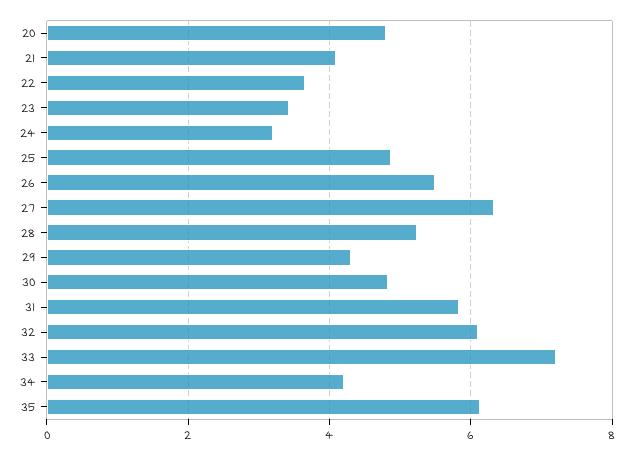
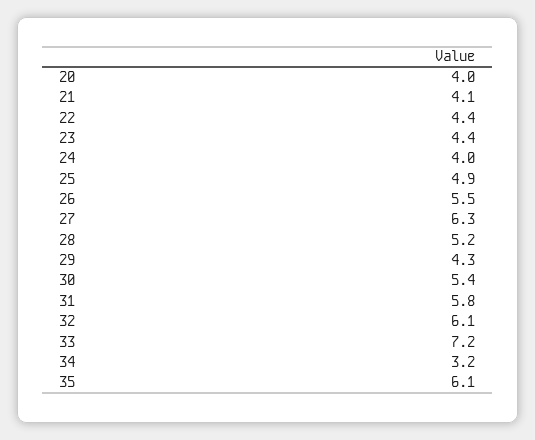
  {
-   "20": 4.8,
+   "20": 4,
    "21": 4.1,
-   "22": 3.6,
+   "22": 4.4,
-   "23": 3.4,
+   "23": 4.4,
-   "24": 3.2,
+   "24": 4,
    "25": 4.9,
    "26": 5.5,
    "27": 6.3,
    "28": 5.2,
    "29": 4.3,
-   "30": 4.8,
+   "30": 5.4,
    "31": 5.8,
    "32": 6.1,
    "33": 7.2,
-   "34": 4.2,
+   "34": 3.2,
    "35": 6.1
  }

